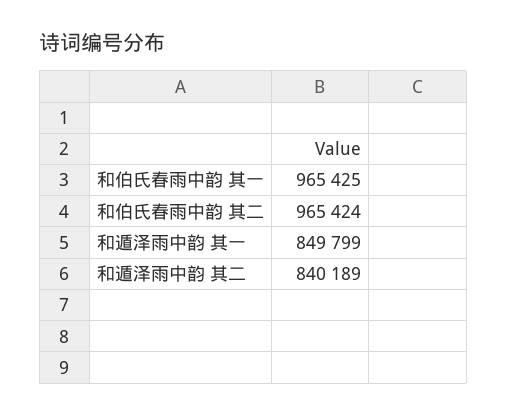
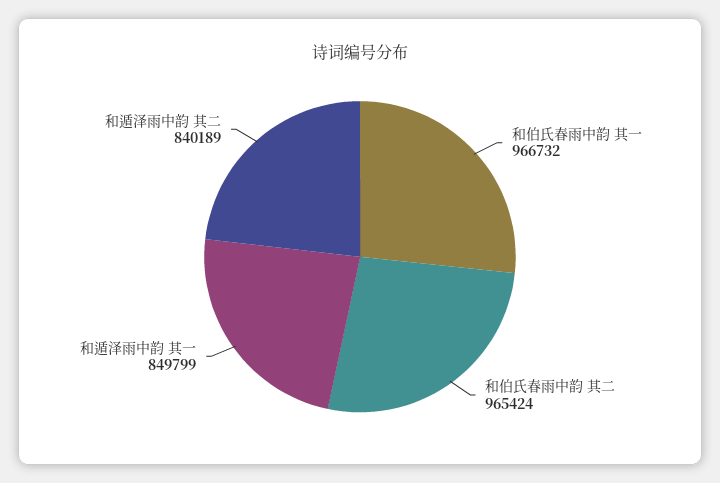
  {
-   "和伯氏春雨中韵 其一": 965425,
+   "和伯氏春雨中韵 其一": 966732,
    "和伯氏春雨中韵 其二": 965424,
    "和遁泽雨中韵 其一": 849799,
    "和遁泽雨中韵 其二": 840189
  }

